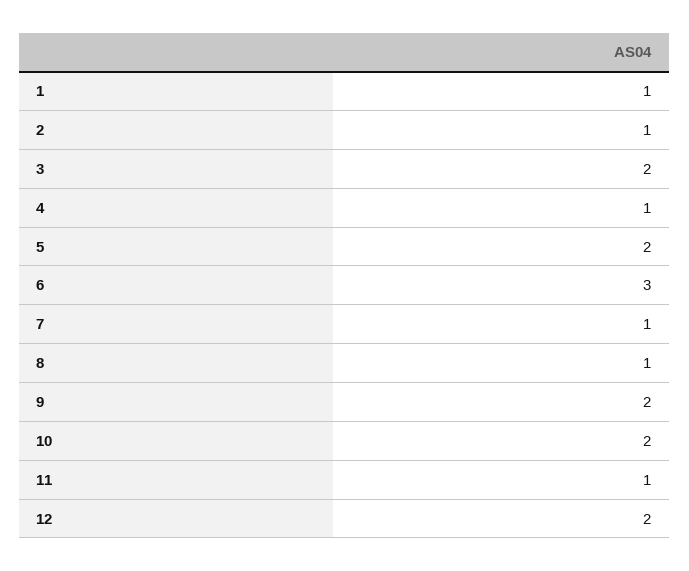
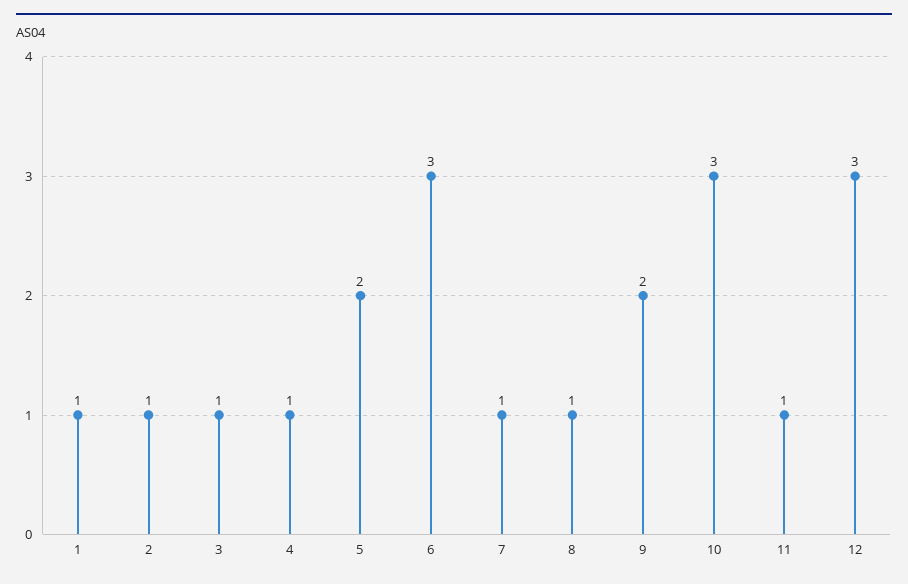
  {
    "1": 1,
    "2": 1,
-   "3": 2,
+   "3": 1,
    "4": 1,
    "5": 2,
    "6": 3,
    "7": 1,
    "8": 1,
    "9": 2,
-   "10": 2,
+   "10": 3,
    "11": 1,
-   "12": 2
+   "12": 3
  }

